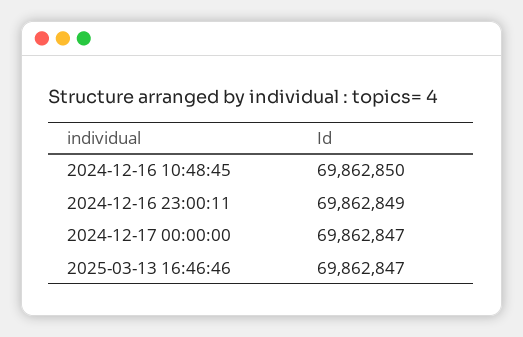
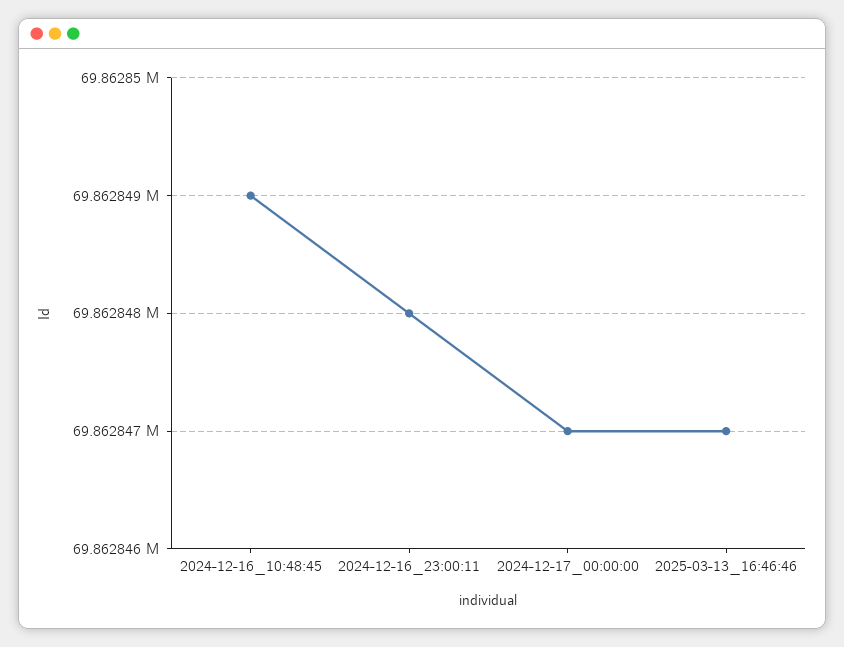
  {
-   "2024-12-16 10:48:45": 69862850,
+   "2024-12-16 10:48:45": 69862849,
-   "2024-12-16 23:00:11": 69862849,
+   "2024-12-16 23:00:11": 69862848,
    "2024-12-17 00:00:00": 69862847,
    "2025-03-13 16:46:46": 69862847
  }

